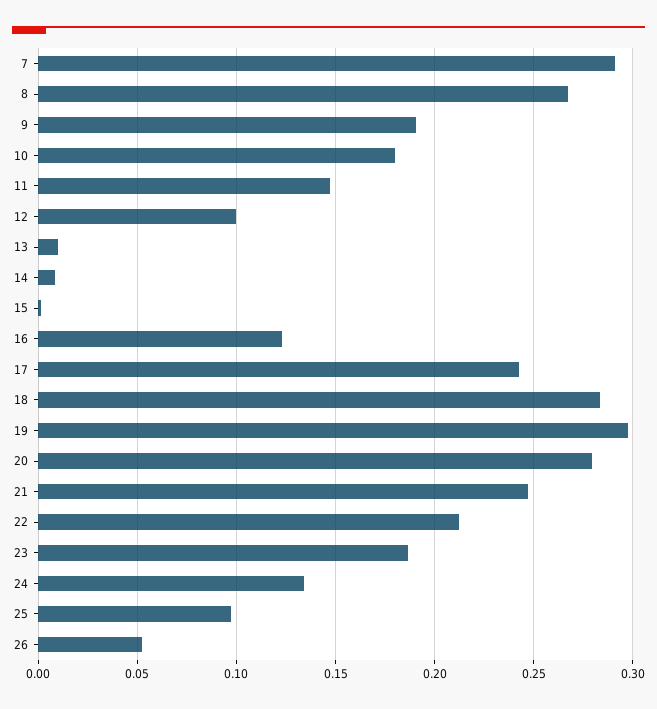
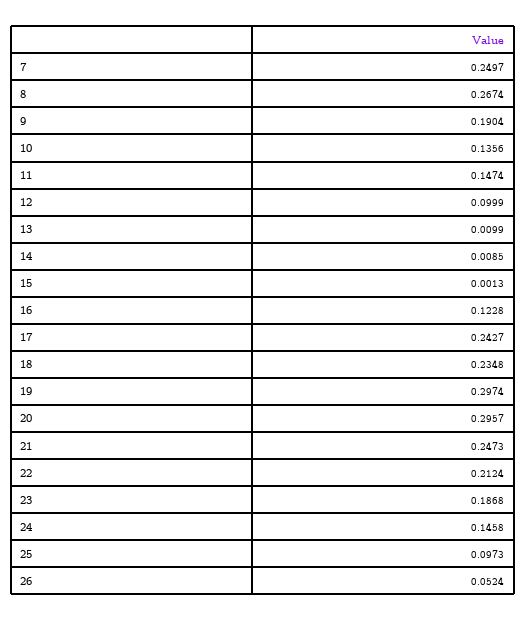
  {
-   "7": 0.29,
+   "7": 0.2497,
    "8": 0.2674,
    "9": 0.1904,
-   "10": 0.18,
+   "10": 0.1356,
    "11": 0.1474,
    "12": 0.0999,
    "13": 0.0099,
    "14": 0.0085,
    "15": 0.0013,
    "16": 0.1228,
    "17": 0.2427,
-   "18": 0.285,
+   "18": 0.2348,
    "19": 0.2974,
-   "20": 0.28,
+   "20": 0.2957,
    "21": 0.2473,
    "22": 0.2124,
    "23": 0.1868,
-   "24": 0.135,
+   "24": 0.1458,
    "25": 0.0973,
    "26": 0.0524
  }

